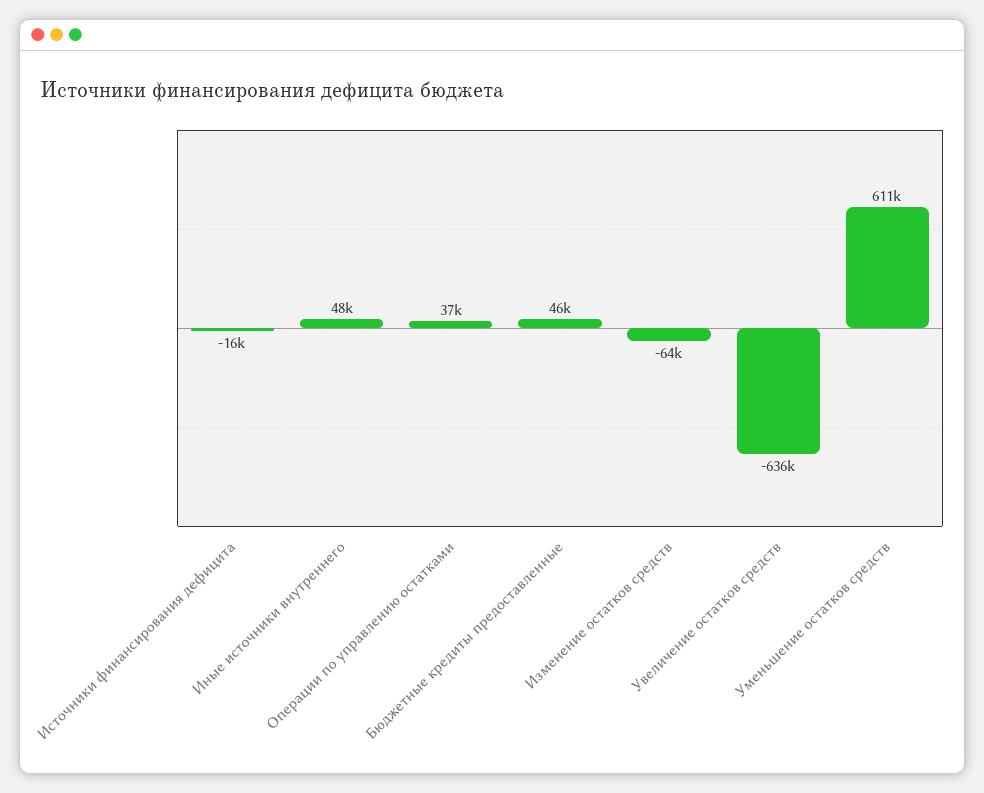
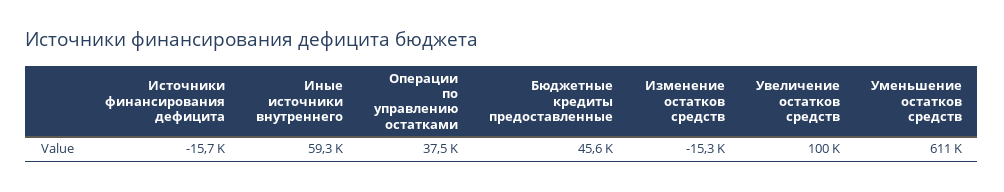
  {
    "Источники финансирования дефицита": -15700,
-   "Иные источники внутреннего": 48000,
+   "Иные источники внутреннего": 59300,
    "Операции по управлению остатками": 37500,
    "Бюджетные кредиты предоставленные": 45600,
-   "Изменение остатков средств": -64000,
+   "Изменение остатков средств": -15300,
-   "Увеличение остатков средств": -636000,
+   "Увеличение остатков средств": 100000,
    "Уменьшение остатков средств": 611000
  }

